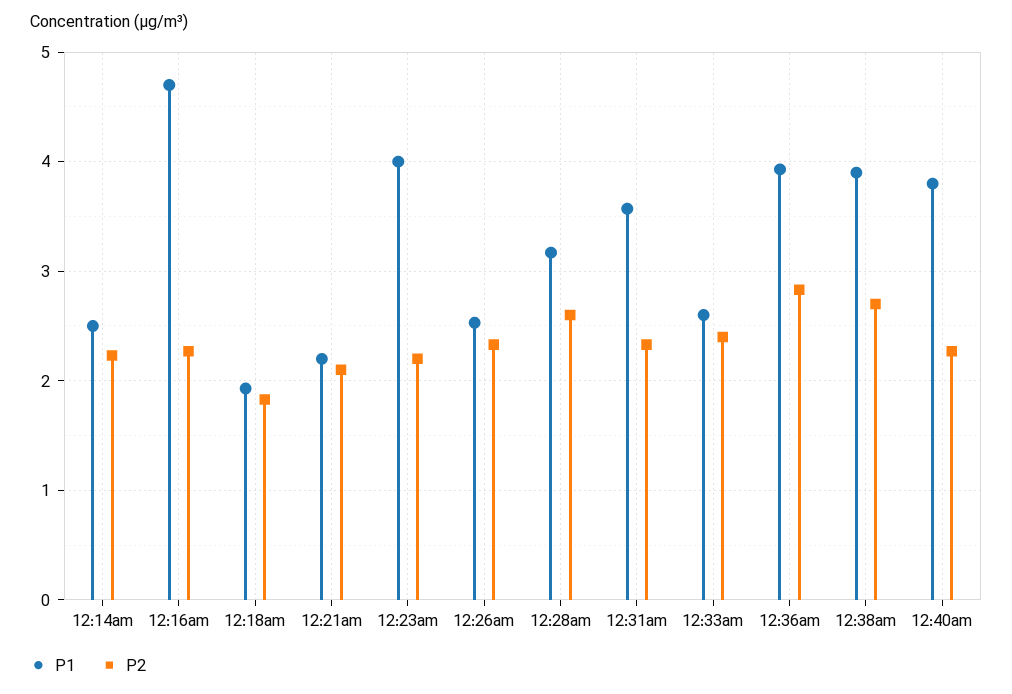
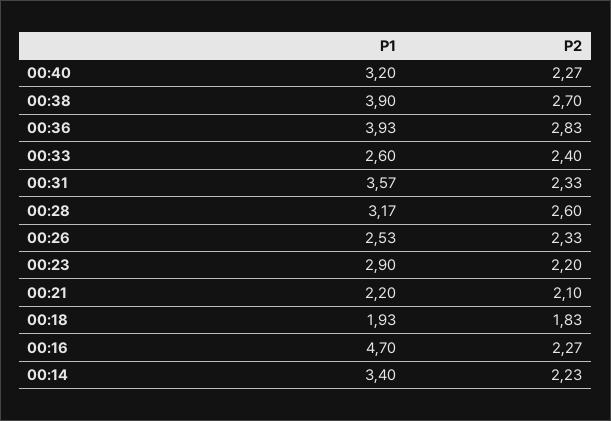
  {
    "P1": {
-     "12:14am": 2.5,
+     "12:14am": 3.4,
      "12:16am": 4.7,
      "12:18am": 1.93,
      "12:21am": 2.2,
-     "12:23am": 4,
+     "12:23am": 2.9,
      "12:26am": 2.53,
      "12:28am": 3.17,
      "12:31am": 3.57,
      "12:33am": 2.6,
      "12:36am": 3.93,
      "12:38am": 3.9,
-     "12:40am": 3.8
+     "12:40am": 3.2
    },
    "P2": {
      "12:14am": 2.23,
      "12:16am": 2.27,
      "12:18am": 1.83,
      "12:21am": 2.1,
      "12:23am": 2.2,
      "12:26am": 2.33,
      "12:28am": 2.6,
      "12:31am": 2.33,
      "12:33am": 2.4,
      "12:36am": 2.83,
      "12:38am": 2.7,
      "12:40am": 2.27
    }
  }

